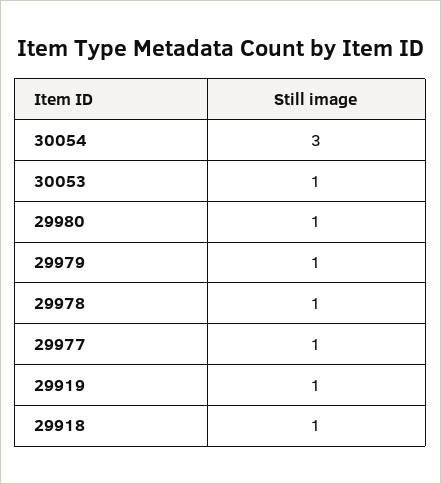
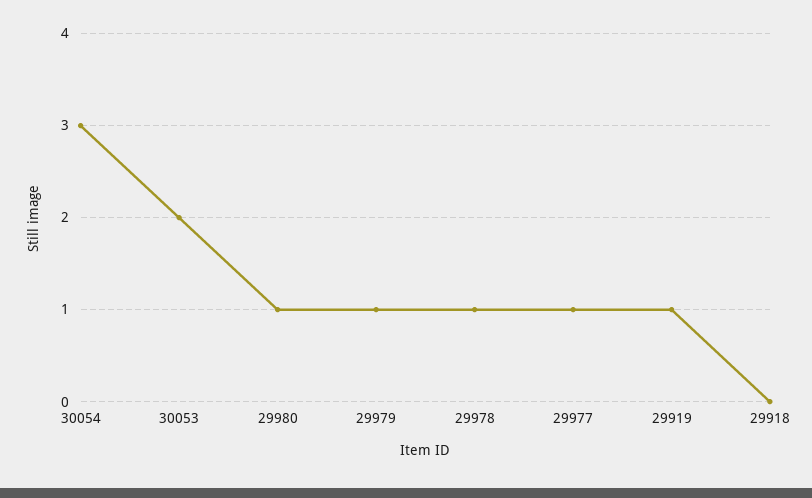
  {
    "30054": 3,
-   "30053": 1,
+   "30053": 2,
    "29980": 1,
    "29979": 1,
    "29978": 1,
    "29977": 1,
    "29919": 1,
-   "29918": 1
+   "29918": 0
  }

